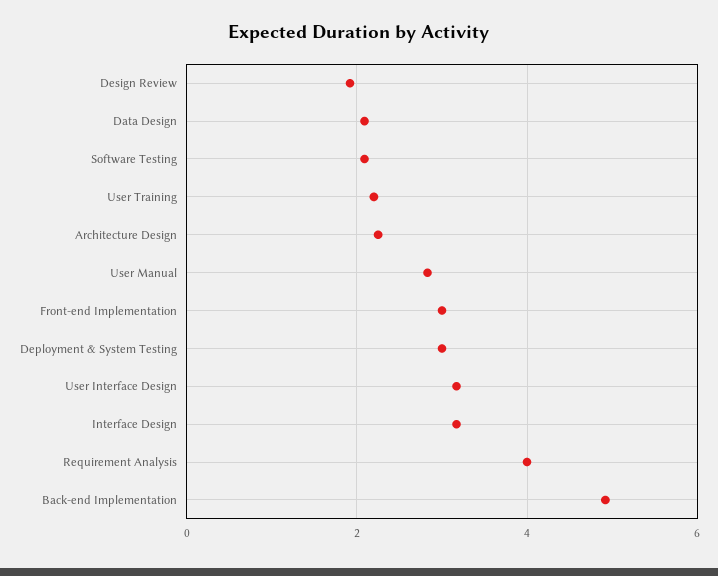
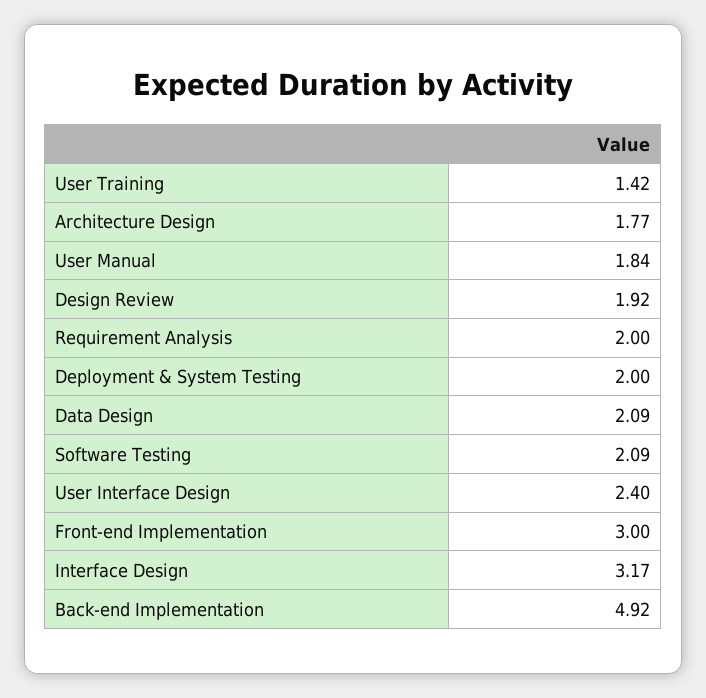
  {
    "Design Review": 1.92,
    "Data Design": 2.09,
    "Software Testing": 2.09,
-   "User Training": 2.2,
+   "User Training": 1.42,
-   "Architecture Design": 2.2,
+   "Architecture Design": 1.77,
-   "User Manual": 2.8,
+   "User Manual": 1.84,
    "Front-end Implementation": 3,
-   "Deployment & System Testing": 3,
+   "Deployment & System Testing": 2,
-   "User Interface Design": 3.2,
+   "User Interface Design": 2.4,
    "Interface Design": 3.17,
-   "Requirement Analysis": 4,
+   "Requirement Analysis": 2,
    "Back-end Implementation": 4.92
  }

